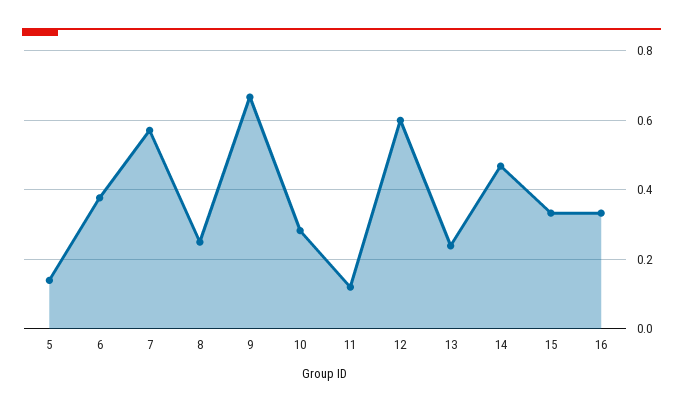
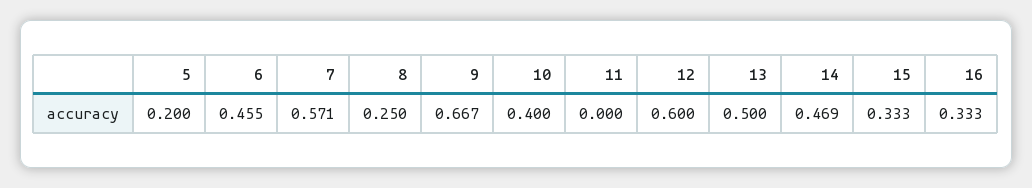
  {
-   "5": 0.14,
+   "5": 0.2,
-   "6": 0.38,
+   "6": 0.455,
    "7": 0.571,
    "8": 0.25,
    "9": 0.667,
-   "10": 0.28,
+   "10": 0.4,
-   "11": 0.12,
+   "11": 0,
    "12": 0.6,
-   "13": 0.24,
+   "13": 0.5,
    "14": 0.469,
    "15": 0.333,
    "16": 0.333
  }

